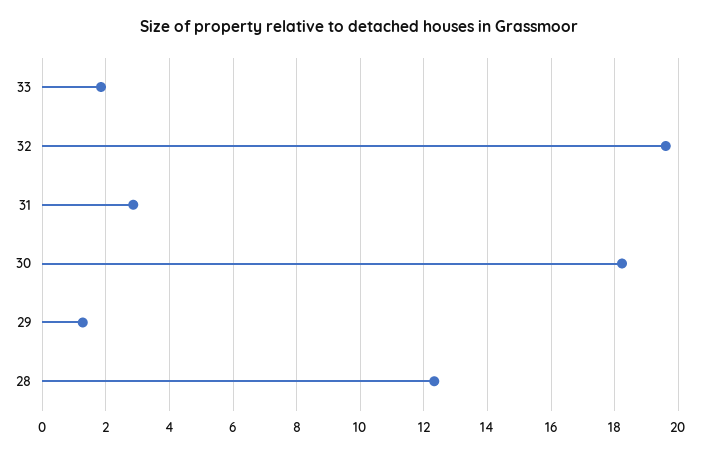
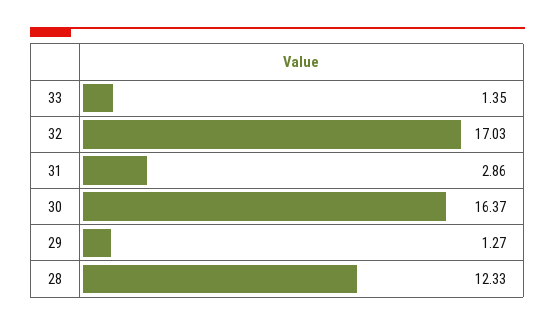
  {
-   "33": 1.8,
+   "33": 1.35,
-   "32": 19.6,
+   "32": 17.03,
    "31": 2.86,
-   "30": 18.2,
+   "30": 16.37,
    "29": 1.27,
    "28": 12.33
  }

